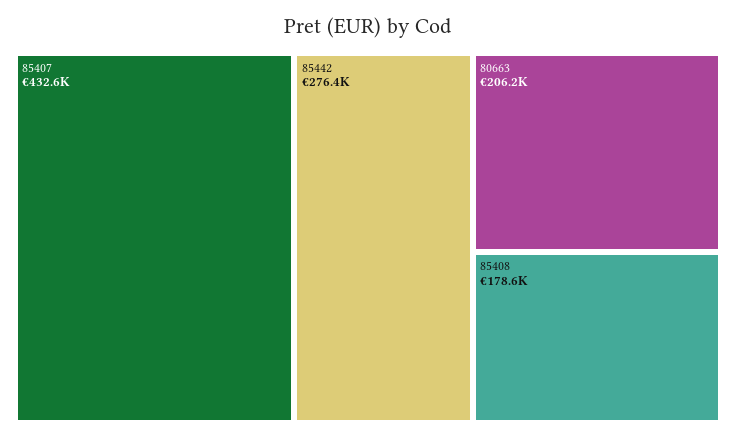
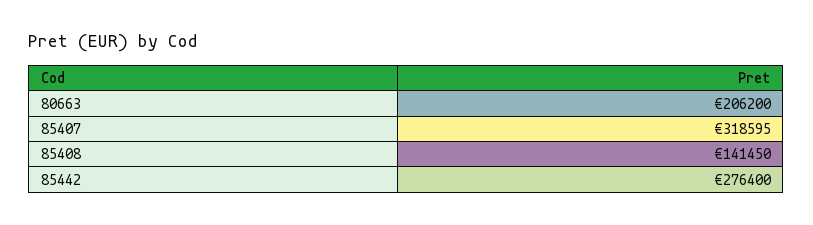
  {
-   "85407": 432600,
+   "85407": 318595,
    "85442": 276400,
    "80663": 206200,
-   "85408": 178600
+   "85408": 141450
  }

